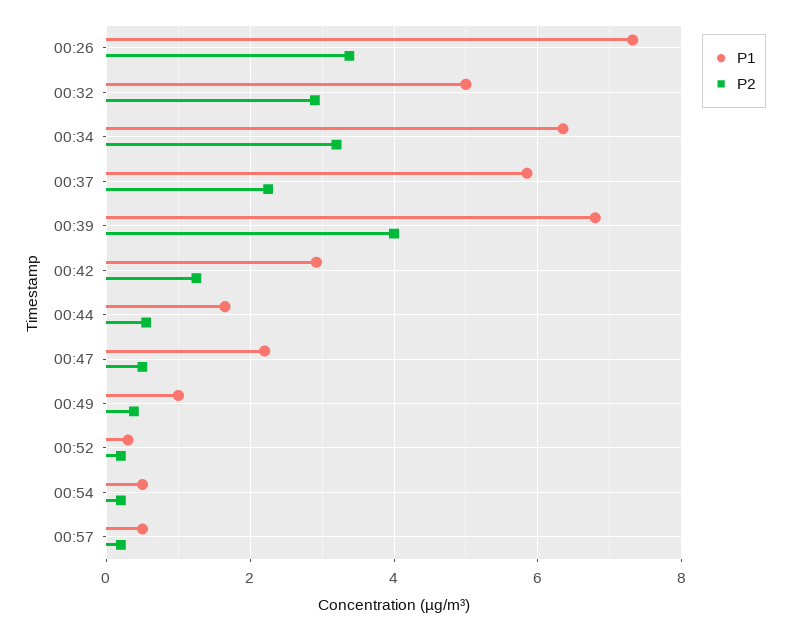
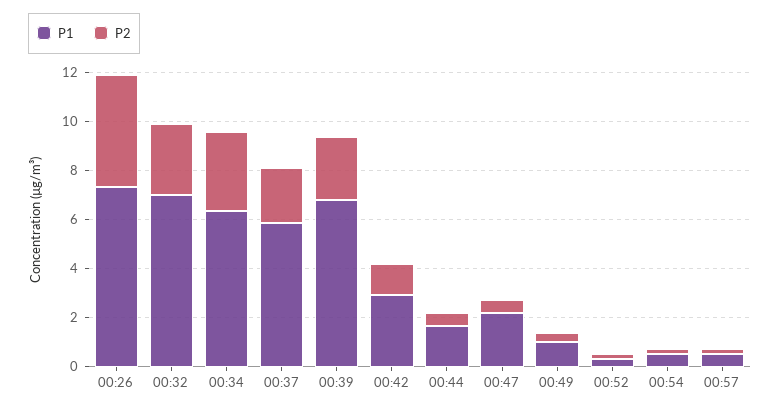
  {
    "P1": {
      "00:26": 7.4,
-     "00:32": 5,
+     "00:32": 7,
      "00:34": 6.4,
      "00:37": 5.8,
      "00:39": 6.8,
      "00:42": 3,
      "00:44": 1.6,
      "00:47": 2.2,
      "00:49": 1,
      "00:52": 0.4,
      "00:54": 0.6,
      "00:57": 0.6
    },
    "P2": {
-     "00:26": 3.4,
+     "00:26": 4.5,
      "00:32": 3,
      "00:34": 3.2,
      "00:37": 2.2,
-     "00:39": 4,
+     "00:39": 2.5,
      "00:42": 1.2,
      "00:44": 0.6,
      "00:47": 0.6,
      "00:49": 0.4,
      "00:52": 0.2,
      "00:54": 0.2,
      "00:57": 0.2
    }
  }

